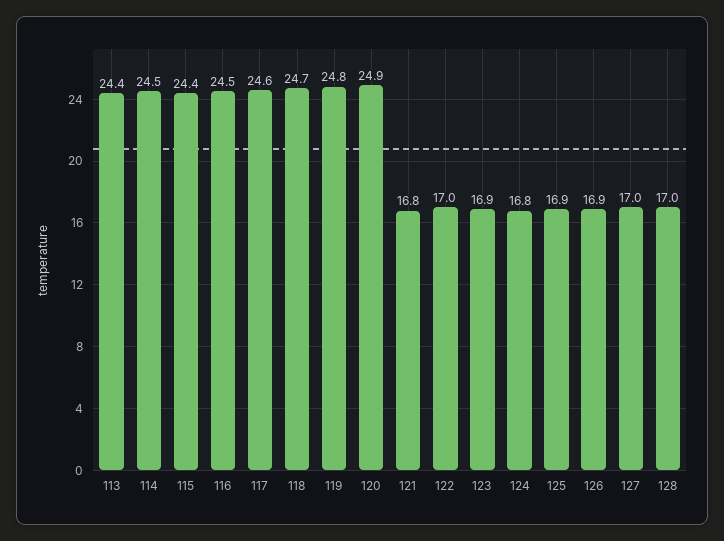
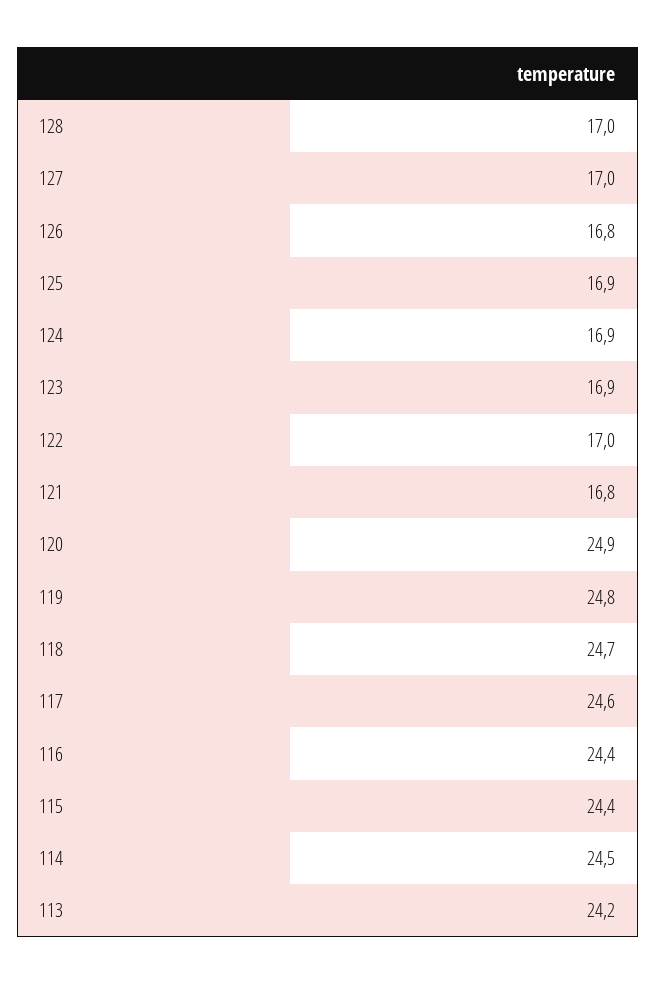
  {
-   "113": 24.4,
+   "113": 24.2,
    "114": 24.5,
    "115": 24.4,
-   "116": 24.5,
+   "116": 24.4,
    "117": 24.6,
    "118": 24.7,
    "119": 24.8,
    "120": 24.9,
    "121": 16.8,
    "122": 17,
    "123": 16.9,
-   "124": 16.8,
+   "124": 16.9,
    "125": 16.9,
-   "126": 16.9,
+   "126": 16.8,
    "127": 17,
    "128": 17
  }

